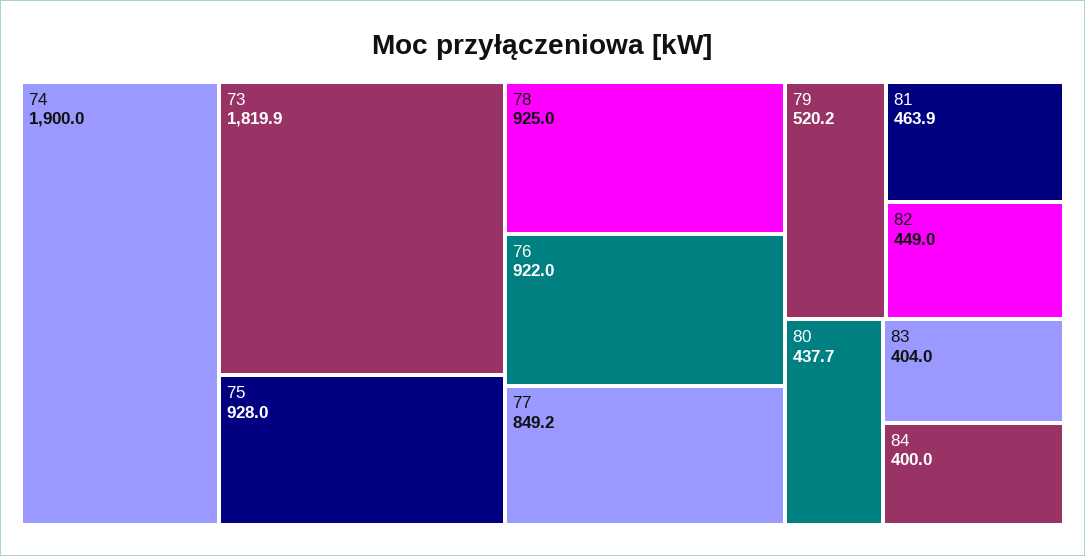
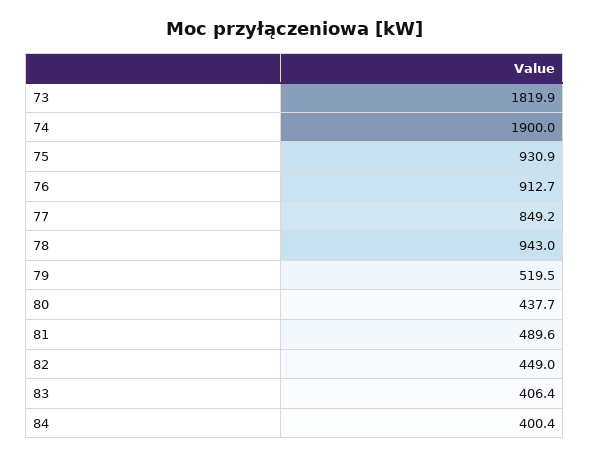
  {
    "74": 1900,
    "73": 1819.9,
-   "75": 928,
+   "75": 930.9,
-   "78": 925,
+   "78": 943,
-   "76": 922,
+   "76": 912.7,
    "77": 849.2,
-   "79": 520.2,
+   "79": 519.5,
-   "81": 463.9,
+   "81": 489.6,
    "82": 449,
    "80": 437.7,
-   "83": 404,
+   "83": 406.4,
-   "84": 400
+   "84": 400.4
  }

